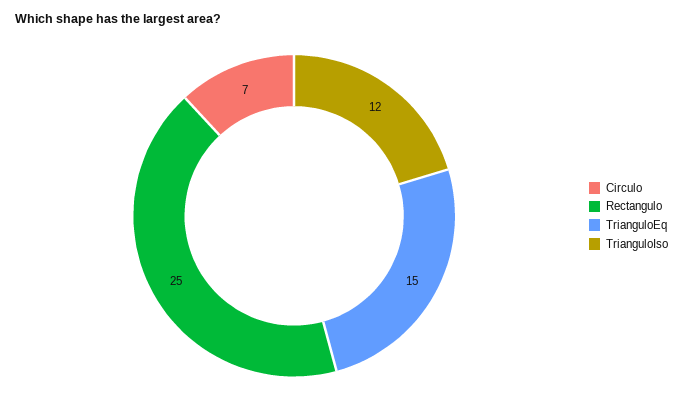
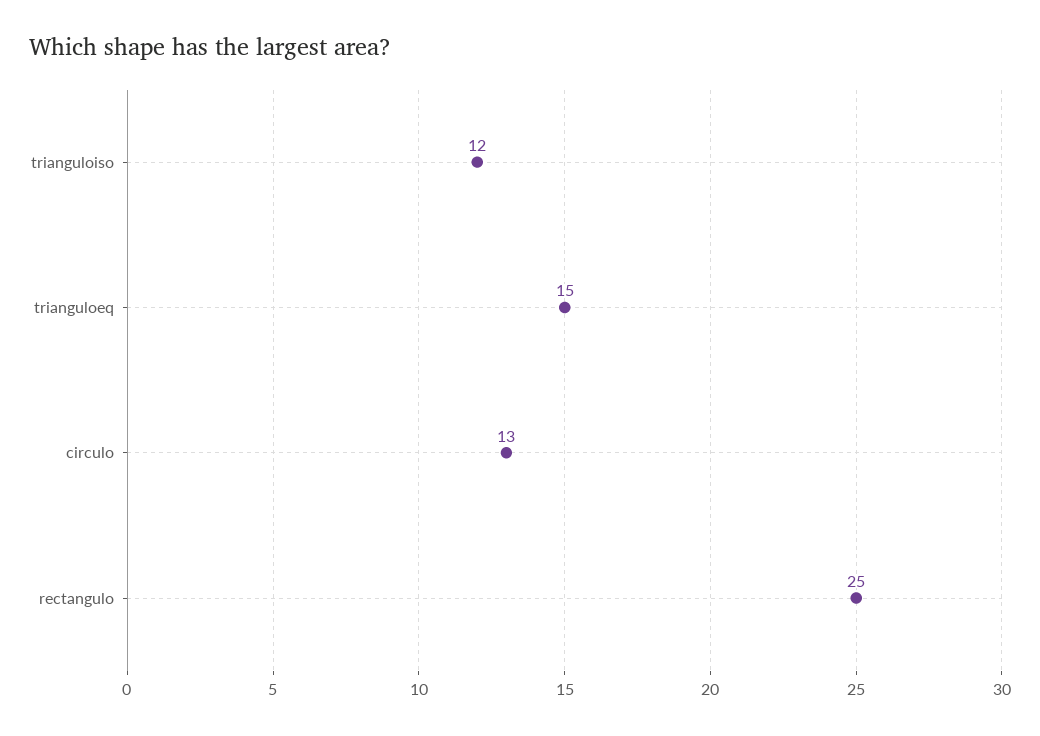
  {
-   "Circulo": 7,
+   "Circulo": 13,
    "Rectangulo": 25,
    "TrianguloEq": 15,
    "TrianguloIso": 12
  }

